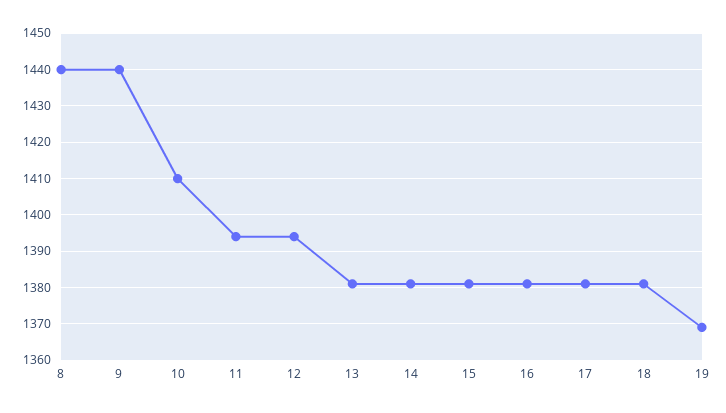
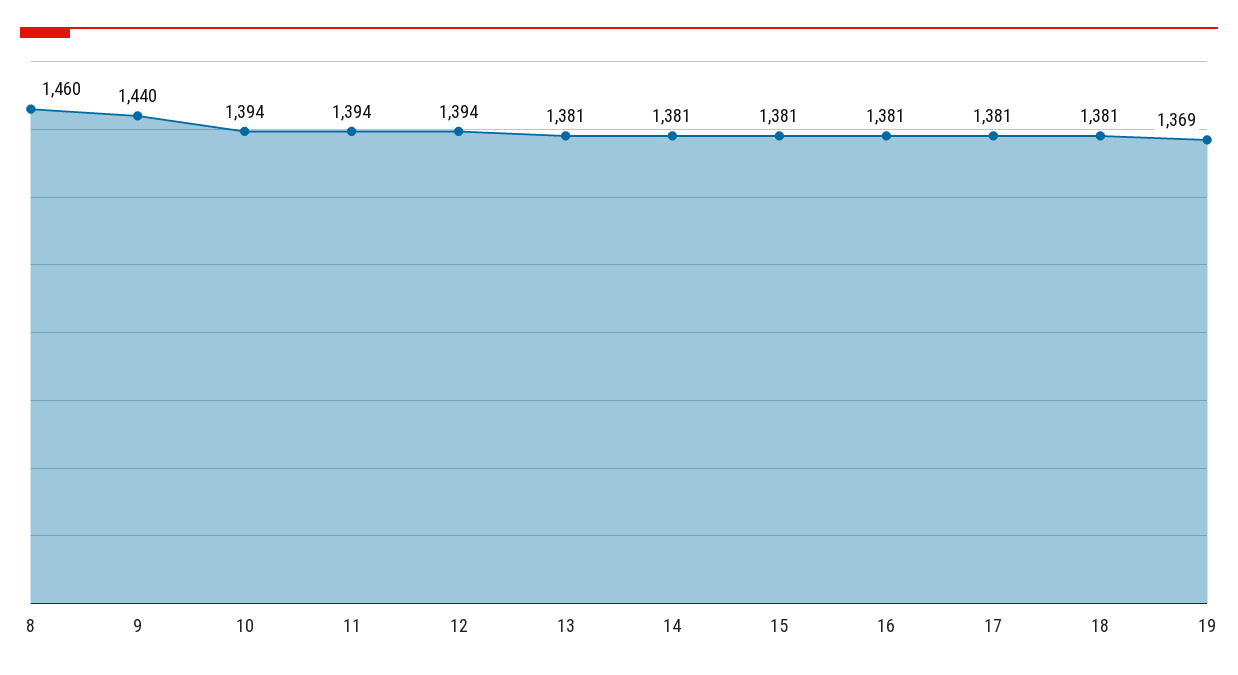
  {
-   "8": 1440,
+   "8": 1460,
    "9": 1440,
-   "10": 1410,
+   "10": 1394,
    "11": 1394,
    "12": 1394,
    "13": 1381,
    "14": 1381,
    "15": 1381,
    "16": 1381,
    "17": 1381,
    "18": 1381,
    "19": 1369
  }

